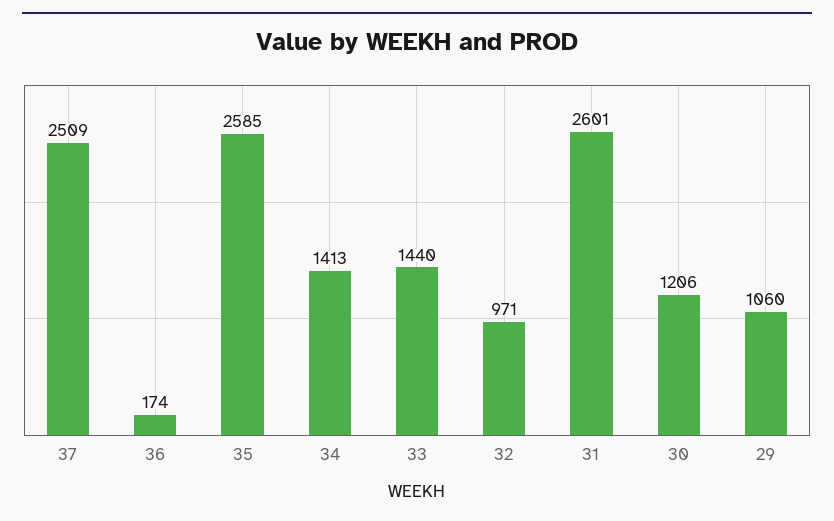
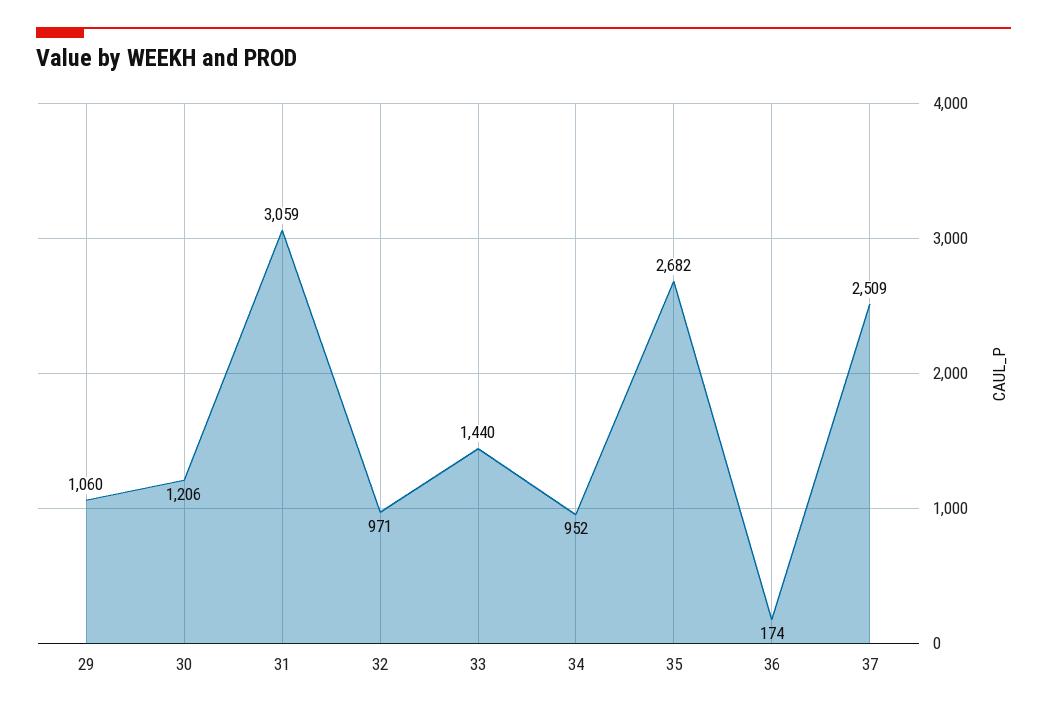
  {
    "37": 2509,
    "36": 174,
-   "35": 2585,
+   "35": 2682,
-   "34": 1413,
+   "34": 952,
    "33": 1440,
    "32": 971,
-   "31": 2601,
+   "31": 3059,
    "30": 1206,
    "29": 1060
  }

